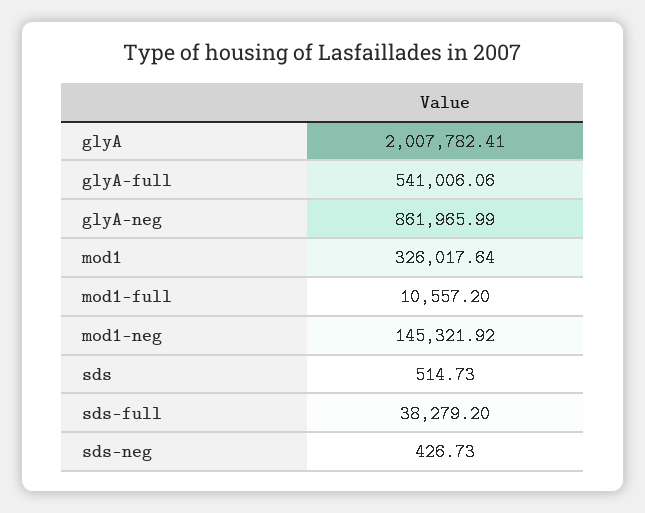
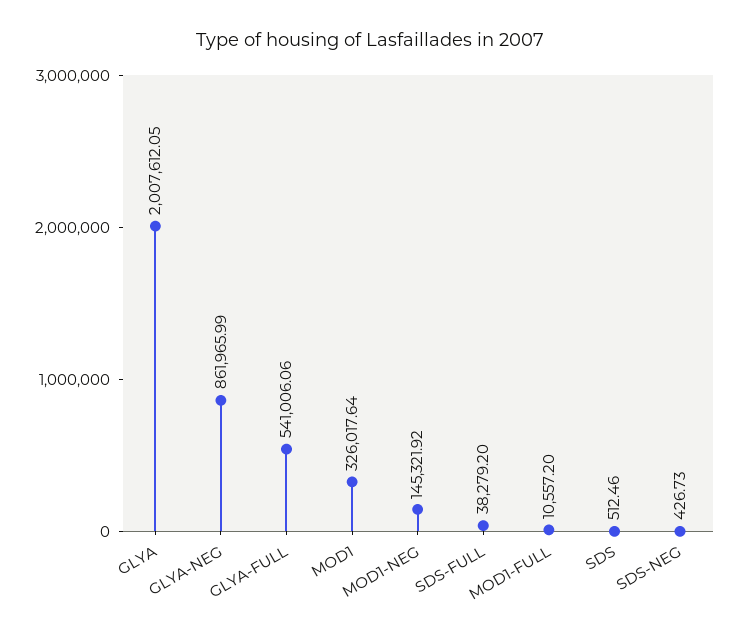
  {
-   "glyA": 2007782.41,
+   "glyA": 2007612.05,
    "glyA-full": 541006.06,
    "glyA-neg": 861965.99,
    "mod1": 326017.64,
    "mod1-full": 10557.2,
    "mod1-neg": 145321.92,
-   "sds": 514.73,
+   "sds": 512.46,
    "sds-full": 38279.2,
    "sds-neg": 426.73
  }

